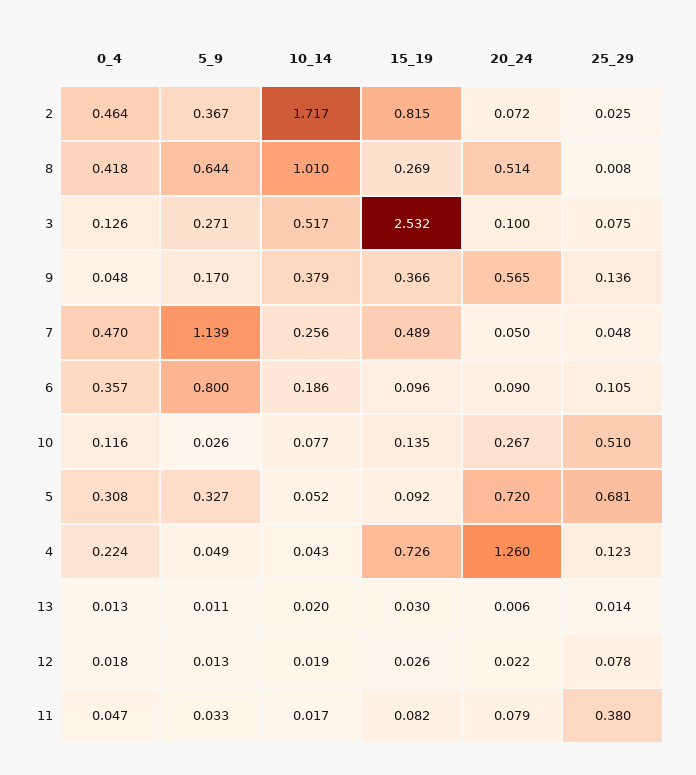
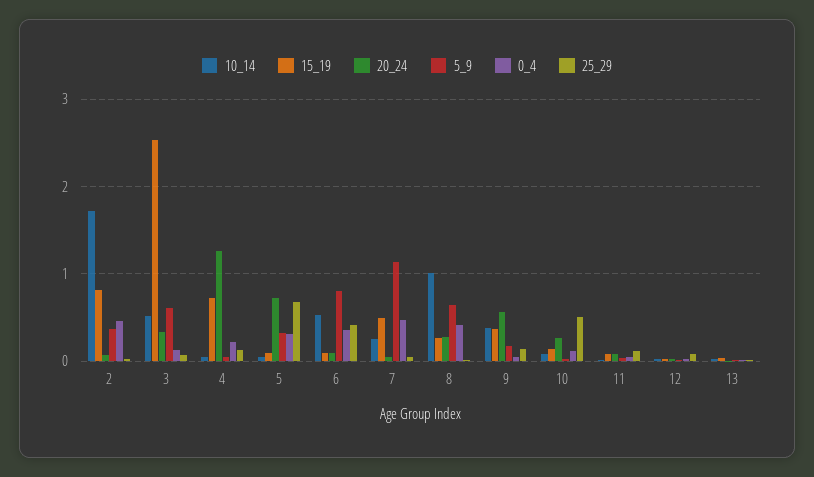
  {
    "0_4": {
      "2": 0.464,
      "8": 0.418,
      "3": 0.126,
      "9": 0.048,
      "7": 0.47,
      "6": 0.357,
      "10": 0.116,
      "5": 0.308,
      "4": 0.224,
      "13": 0.013,
      "12": 0.018,
      "11": 0.047
    },
    "5_9": {
      "2": 0.367,
      "8": 0.644,
-     "3": 0.271,
+     "3": 0.6,
      "9": 0.17,
      "7": 1.139,
      "6": 0.8,
      "10": 0.026,
      "5": 0.327,
      "4": 0.049,
      "13": 0.011,
      "12": 0.013,
      "11": 0.033
    },
    "10_14": {
      "2": 1.717,
      "8": 1.01,
      "3": 0.517,
      "9": 0.379,
      "7": 0.256,
-     "6": 0.186,
+     "6": 0.5,
      "10": 0.077,
      "5": 0.052,
      "4": 0.043,
      "13": 0.02,
      "12": 0.019,
      "11": 0.017
    },
    "15_19": {
      "2": 0.815,
      "8": 0.269,
      "3": 2.532,
      "9": 0.366,
      "7": 0.489,
      "6": 0.096,
      "10": 0.135,
      "5": 0.092,
      "4": 0.726,
      "13": 0.03,
      "12": 0.026,
      "11": 0.082
    },
    "20_24": {
      "2": 0.072,
-     "8": 0.514,
+     "8": 0.3,
-     "3": 0.1,
+     "3": 0.3,
      "9": 0.565,
      "7": 0.05,
      "6": 0.09,
      "10": 0.267,
      "5": 0.72,
      "4": 1.26,
      "13": 0.006,
      "12": 0.022,
      "11": 0.079
    },
    "25_29": {
      "2": 0.025,
      "8": 0.008,
      "3": 0.075,
      "9": 0.136,
      "7": 0.048,
-     "6": 0.105,
+     "6": 0.4,
      "10": 0.51,
      "5": 0.681,
      "4": 0.123,
      "13": 0.014,
      "12": 0.078,
-     "11": 0.38
+     "11": 0.1
    }
  }

